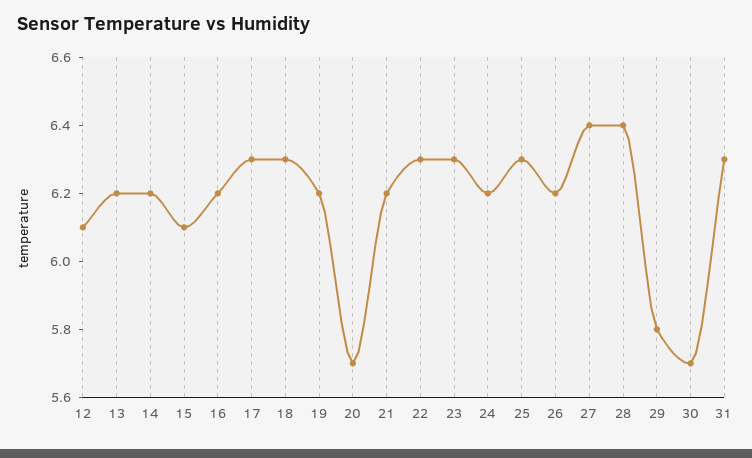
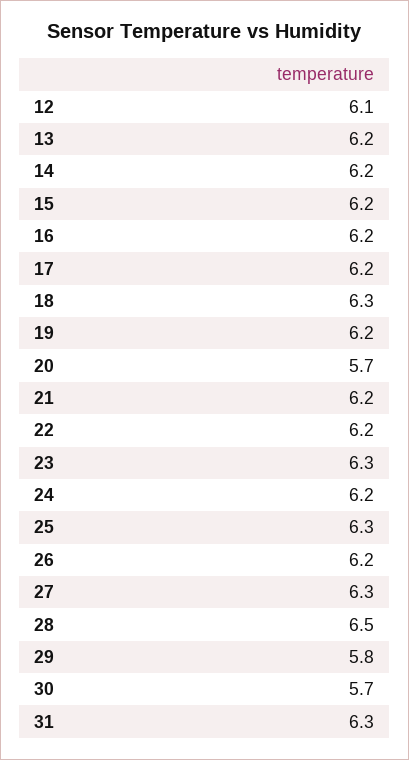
  {
    "12": 6.1,
    "13": 6.2,
    "14": 6.2,
-   "15": 6.1,
+   "15": 6.2,
    "16": 6.2,
-   "17": 6.3,
+   "17": 6.2,
    "18": 6.3,
    "19": 6.2,
    "20": 5.7,
    "21": 6.2,
-   "22": 6.3,
+   "22": 6.2,
    "23": 6.3,
    "24": 6.2,
    "25": 6.3,
    "26": 6.2,
-   "27": 6.4,
+   "27": 6.3,
-   "28": 6.4,
+   "28": 6.5,
    "29": 5.8,
    "30": 5.7,
    "31": 6.3
  }

